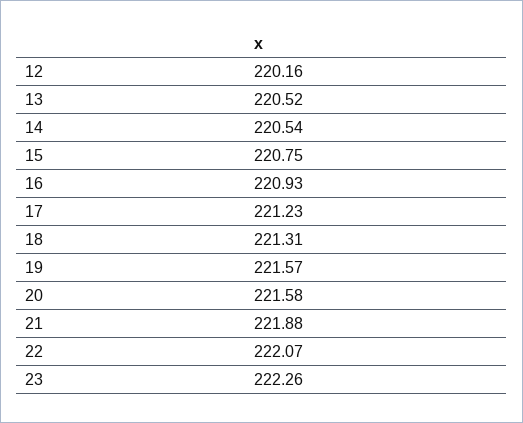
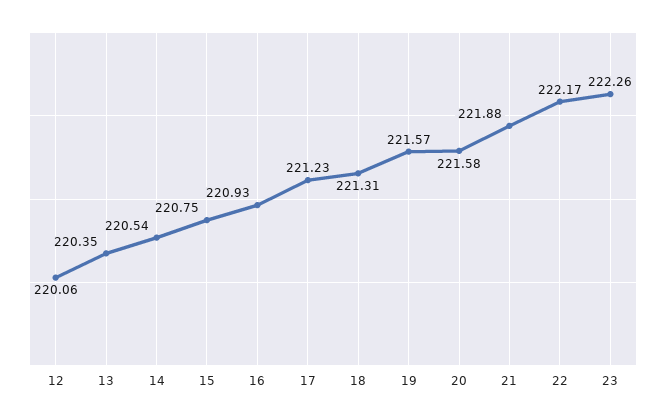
  {
-   "12": 220.16,
+   "12": 220.06,
-   "13": 220.52,
+   "13": 220.35,
    "14": 220.54,
    "15": 220.75,
    "16": 220.93,
    "17": 221.23,
    "18": 221.31,
    "19": 221.57,
    "20": 221.58,
    "21": 221.88,
-   "22": 222.07,
+   "22": 222.17,
    "23": 222.26
  }

